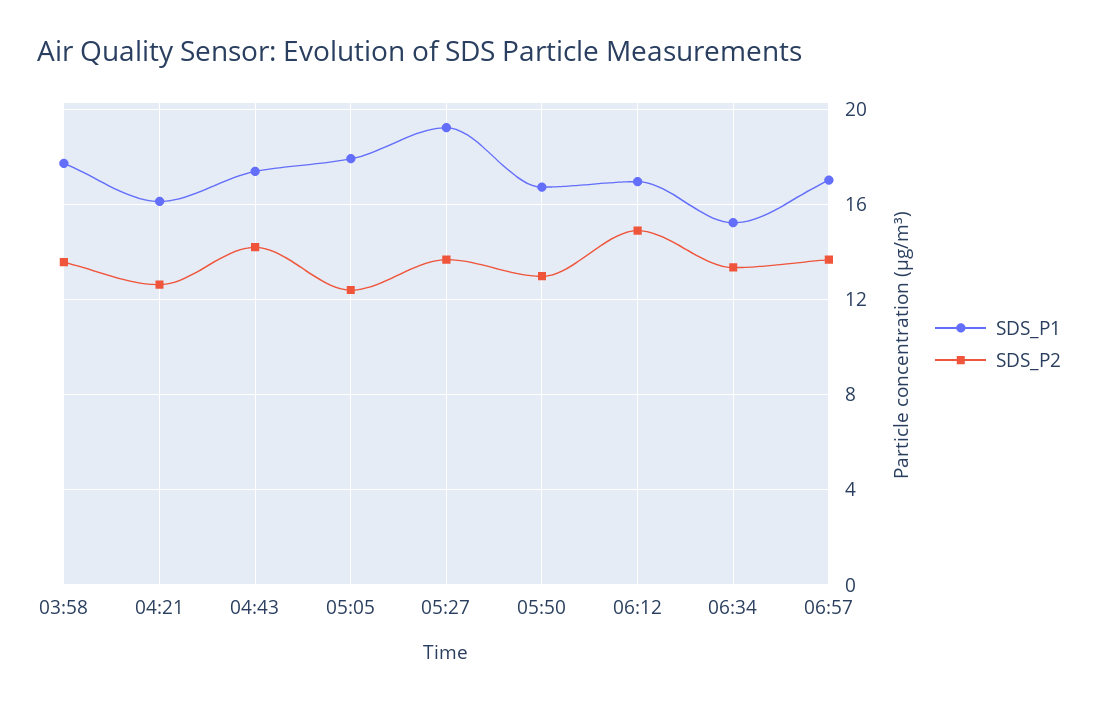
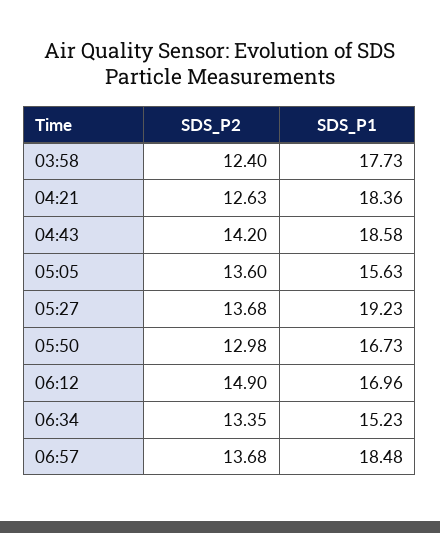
  {
    "SDS_P1": {
      "03:58": 17.73,
-     "04:21": 16,
+     "04:21": 18.36,
-     "04:43": 17.5,
+     "04:43": 18.58,
-     "05:05": 18,
+     "05:05": 15.63,
      "05:27": 19.23,
      "05:50": 16.73,
      "06:12": 16.96,
      "06:34": 15.23,
-     "06:57": 17
+     "06:57": 18.48
    },
    "SDS_P2": {
-     "03:58": 13.5,
+     "03:58": 12.4,
      "04:21": 12.63,
      "04:43": 14.2,
-     "05:05": 12.5,
+     "05:05": 13.6,
      "05:27": 13.68,
      "05:50": 12.98,
      "06:12": 14.9,
      "06:34": 13.35,
      "06:57": 13.68
    }
  }

